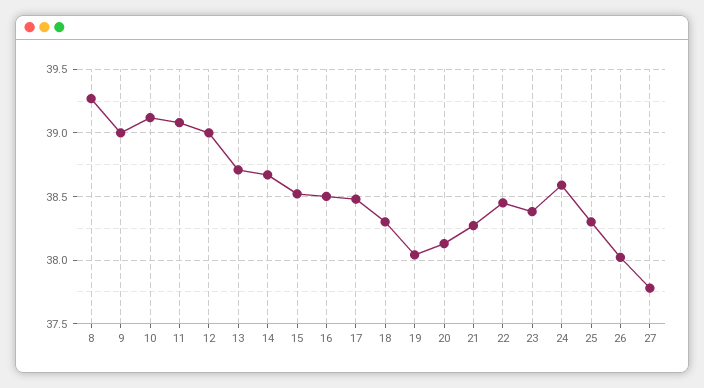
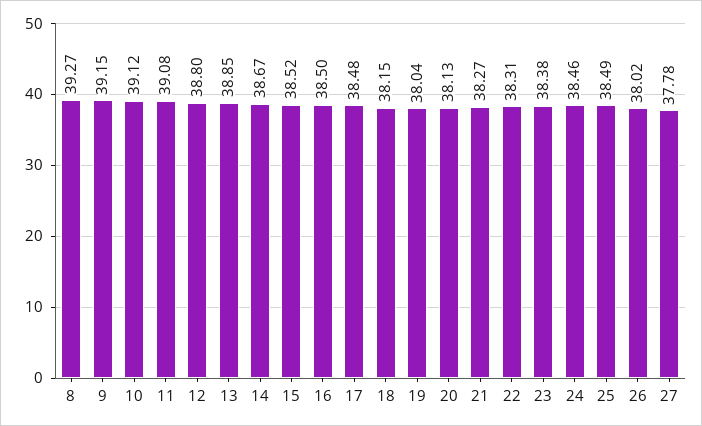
  {
    "8": 39.27,
-   "9": 39,
+   "9": 39.15,
    "10": 39.12,
    "11": 39.08,
-   "12": 39,
+   "12": 38.8,
-   "13": 38.7,
+   "13": 38.85,
    "14": 38.67,
    "15": 38.52,
    "16": 38.5,
    "17": 38.48,
-   "18": 38.3,
+   "18": 38.15,
    "19": 38.04,
    "20": 38.13,
    "21": 38.27,
-   "22": 38.45,
+   "22": 38.31,
    "23": 38.38,
-   "24": 38.6,
+   "24": 38.46,
-   "25": 38.3,
+   "25": 38.49,
    "26": 38.02,
    "27": 37.78
  }

